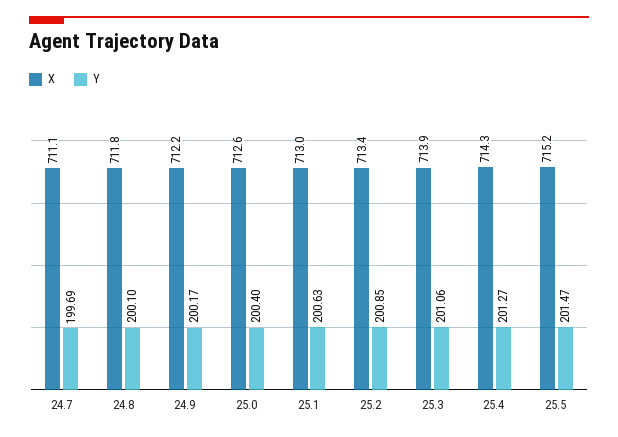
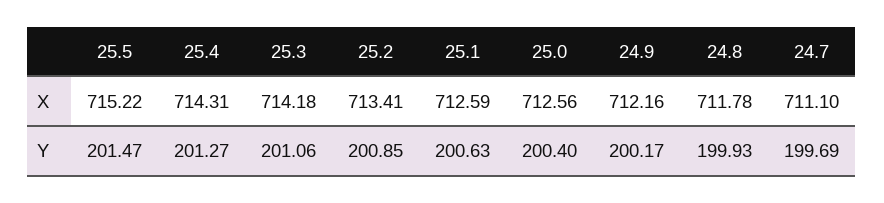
  {
    "X": {
      "24.7": 711.1,
      "24.8": 711.78,
      "24.9": 712.16,
      "25.0": 712.56,
-     "25.1": 713,
+     "25.1": 712.59,
      "25.2": 713.41,
-     "25.3": 713.9,
+     "25.3": 714.18,
      "25.4": 714.31,
      "25.5": 715.22
    },
    "Y": {
      "24.7": 199.69,
-     "24.8": 200.1,
+     "24.8": 199.93,
      "24.9": 200.17,
      "25.0": 200.4,
      "25.1": 200.63,
      "25.2": 200.85,
      "25.3": 201.06,
      "25.4": 201.27,
      "25.5": 201.47
    }
  }

